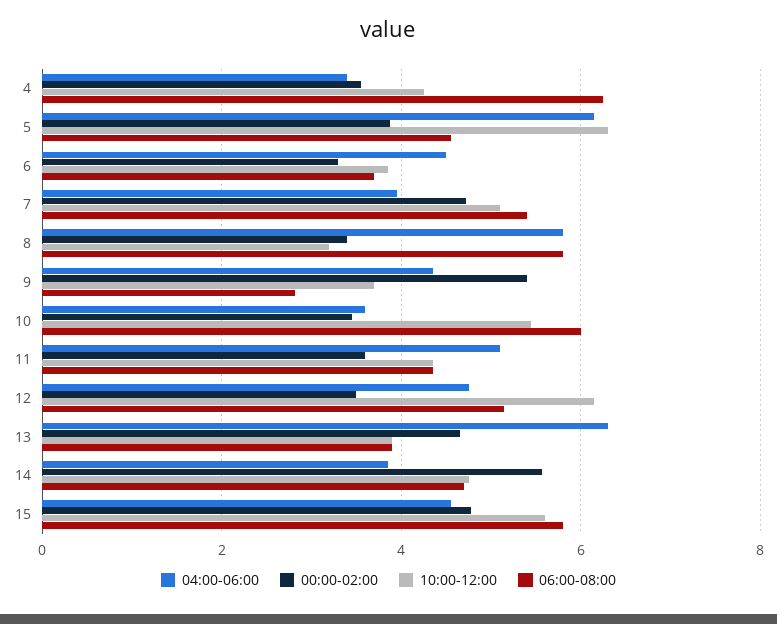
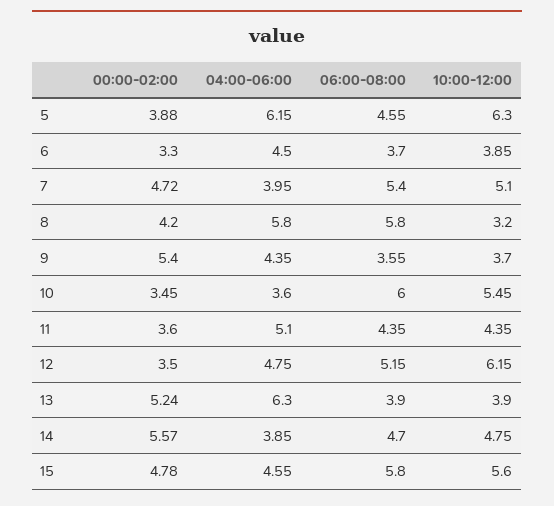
  {
    "04:00-06:00": {
-     "4": 3.4,
      "5": 6.15,
      "6": 4.5,
      "7": 3.95,
      "8": 5.8,
      "9": 4.35,
      "10": 3.6,
      "11": 5.1,
      "12": 4.75,
      "13": 6.3,
      "14": 3.85,
      "15": 4.55
    },
    "00:00-02:00": {
-     "4": 3.6,
      "5": 3.88,
      "6": 3.3,
      "7": 4.72,
-     "8": 3.4,
+     "8": 4.2,
      "9": 5.4,
      "10": 3.45,
      "11": 3.6,
      "12": 3.5,
-     "13": 4.6,
+     "13": 5.24,
      "14": 5.57,
      "15": 4.78
    },
    "10:00-12:00": {
-     "4": 4.2,
      "5": 6.3,
      "6": 3.85,
      "7": 5.1,
      "8": 3.2,
      "9": 3.7,
      "10": 5.45,
      "11": 4.35,
      "12": 6.15,
      "13": 3.9,
      "14": 4.75,
      "15": 5.6
    },
    "06:00-08:00": {
-     "4": 6.2,
      "5": 4.55,
      "6": 3.7,
      "7": 5.4,
      "8": 5.8,
-     "9": 2.8,
+     "9": 3.55,
      "10": 6,
      "11": 4.35,
      "12": 5.15,
      "13": 3.9,
      "14": 4.7,
      "15": 5.8
    }
  }

